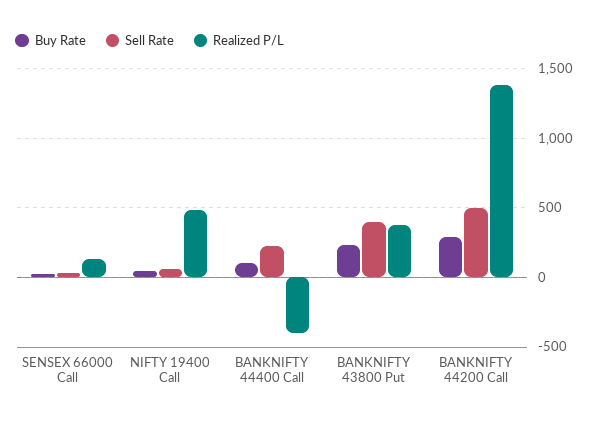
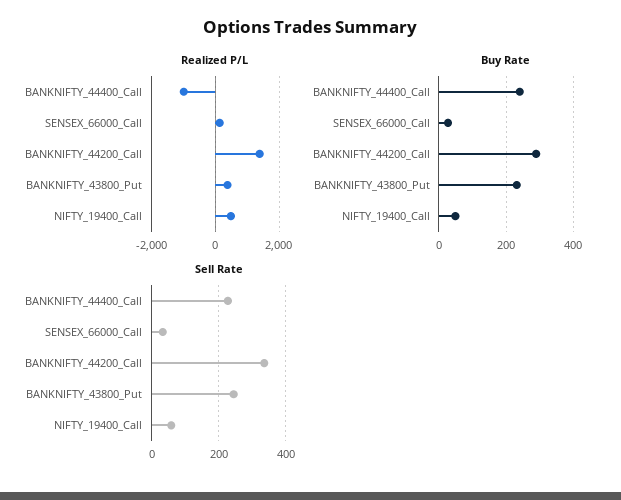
  {
    "Buy Rate": {
      "SENSEX 66000 Call": 20,
      "NIFTY 19400 Call": 40,
-     "BANKNIFTY 44400 Call": 100,
+     "BANKNIFTY 44400 Call": 240,
      "BANKNIFTY 43800 Put": 240,
      "BANKNIFTY 44200 Call": 280
    },
    "Sell Rate": {
      "SENSEX 66000 Call": 40,
      "NIFTY 19400 Call": 60,
      "BANKNIFTY 44400 Call": 220,
-     "BANKNIFTY 43800 Put": 400,
+     "BANKNIFTY 43800 Put": 240,
-     "BANKNIFTY 44200 Call": 500
+     "BANKNIFTY 44200 Call": 340
    },
    "Realized P/L": {
      "SENSEX 66000 Call": 150,
      "NIFTY 19400 Call": 500,
-     "BANKNIFTY 44400 Call": -400,
+     "BANKNIFTY 44400 Call": -1000,
      "BANKNIFTY 43800 Put": 400,
      "BANKNIFTY 44200 Call": 1400
    }
  }

